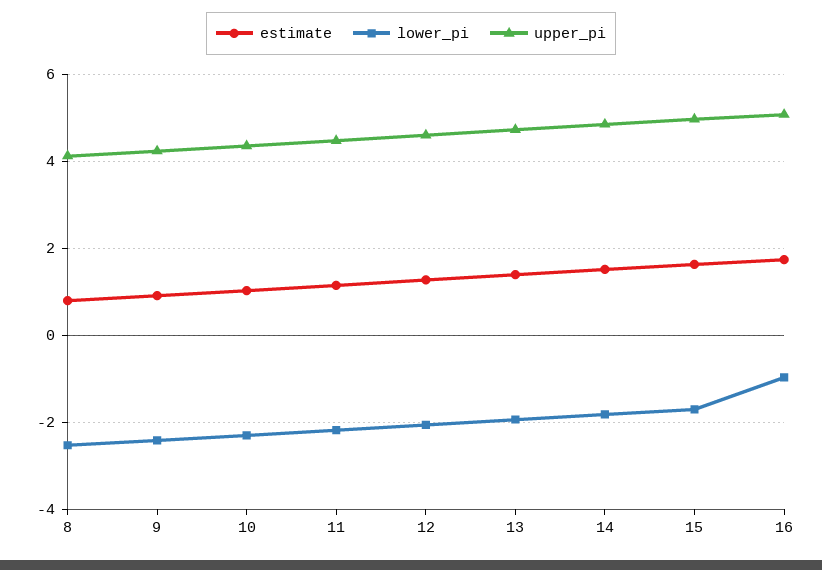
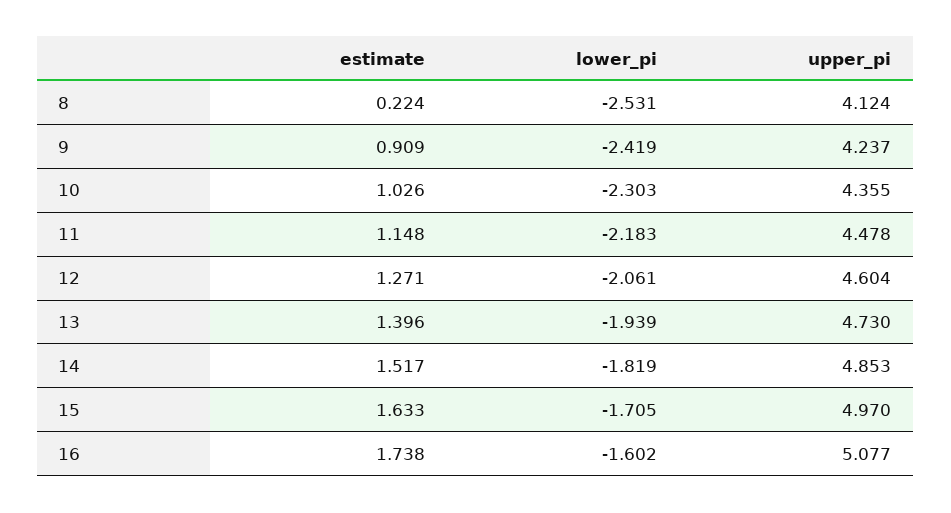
  {
    "estimate": {
-     "8": 0.8,
+     "8": 0.224,
      "9": 0.909,
      "10": 1.026,
      "11": 1.148,
      "12": 1.271,
      "13": 1.396,
      "14": 1.517,
      "15": 1.633,
      "16": 1.738
    },
    "lower_pi": {
      "8": -2.531,
      "9": -2.419,
      "10": -2.303,
      "11": -2.183,
      "12": -2.061,
      "13": -1.939,
      "14": -1.819,
      "15": -1.705,
-     "16": -1
+     "16": -1.602
    },
    "upper_pi": {
      "8": 4.124,
      "9": 4.237,
      "10": 4.355,
      "11": 4.478,
      "12": 4.604,
      "13": 4.73,
      "14": 4.853,
      "15": 4.97,
      "16": 5.077
    }
  }

